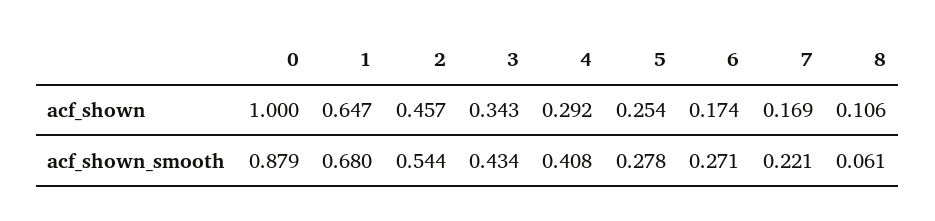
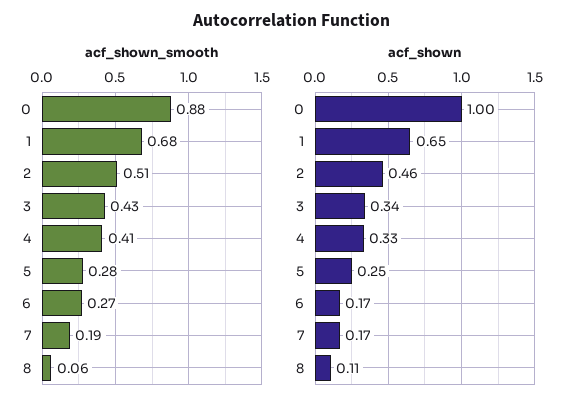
  {
    "acf_shown": {
      "0": 1,
      "1": 0.647,
      "2": 0.457,
      "3": 0.343,
-     "4": 0.292,
+     "4": 0.33,
      "5": 0.254,
      "6": 0.174,
      "7": 0.169,
      "8": 0.106
    },
    "acf_shown_smooth": {
      "0": 0.879,
      "1": 0.68,
-     "2": 0.544,
+     "2": 0.51,
      "3": 0.434,
      "4": 0.408,
      "5": 0.278,
      "6": 0.271,
-     "7": 0.221,
+     "7": 0.19,
      "8": 0.061
    }
  }

